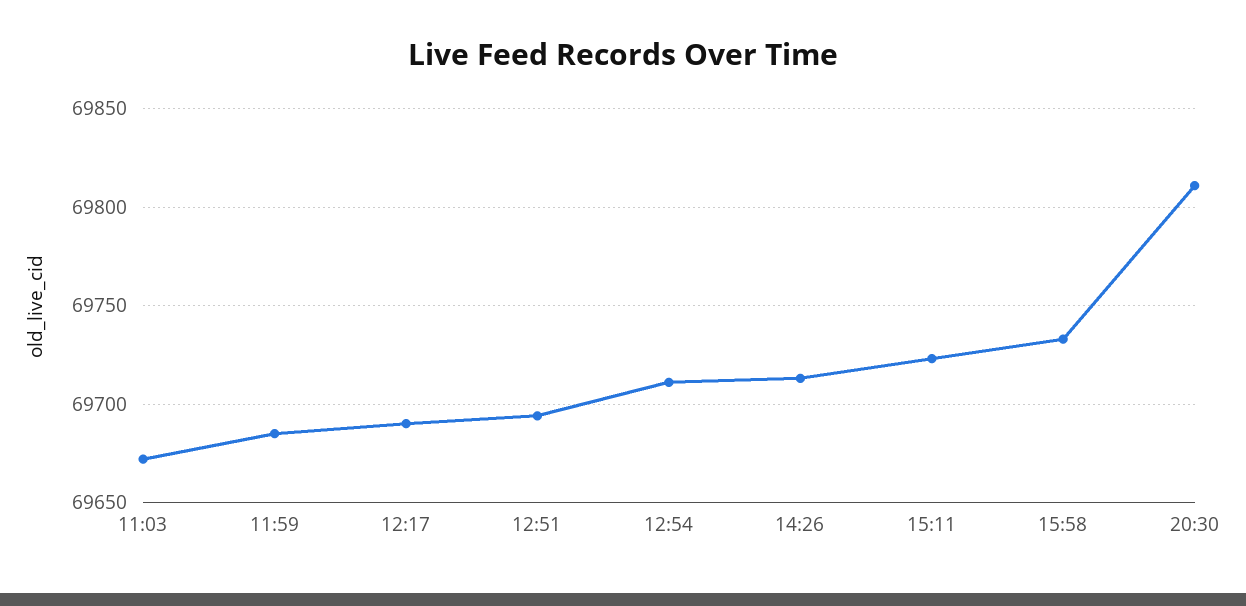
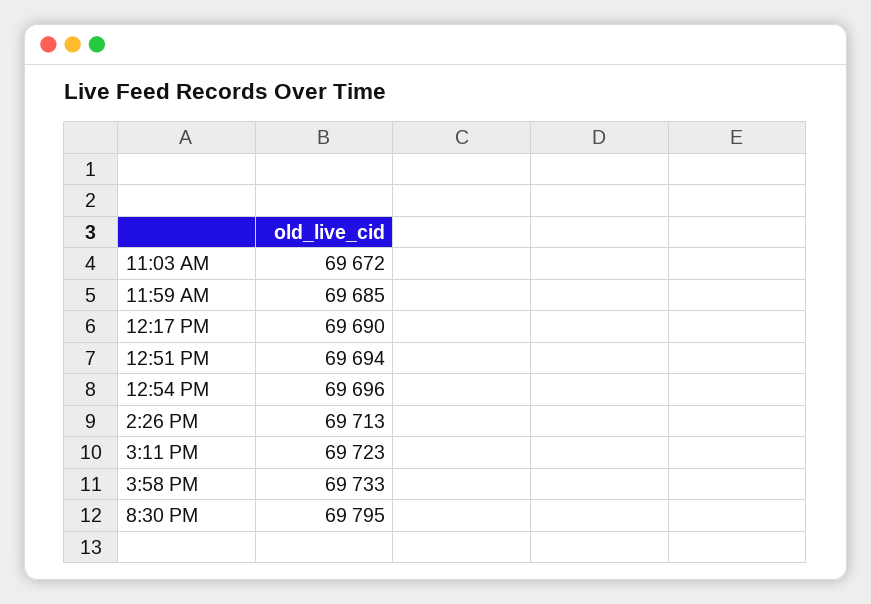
  {
    "11:03": 69672,
    "11:59": 69685,
    "12:17": 69690,
    "12:51": 69694,
-   "12:54": 69710,
+   "12:54": 69696,
    "14:26": 69713,
    "15:11": 69723,
    "15:58": 69733,
-   "20:30": 69810
+   "20:30": 69795
  }

